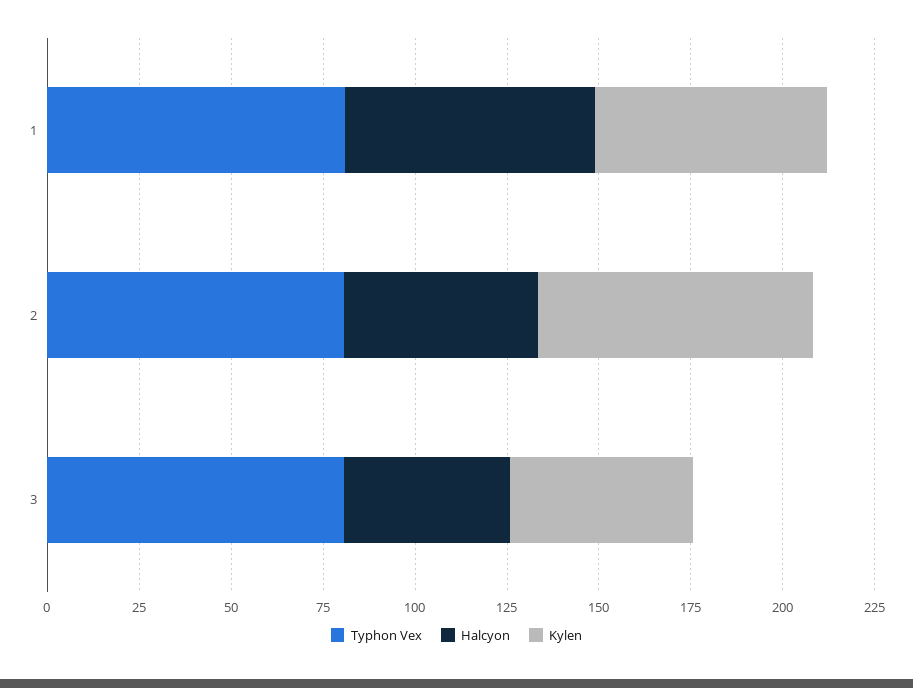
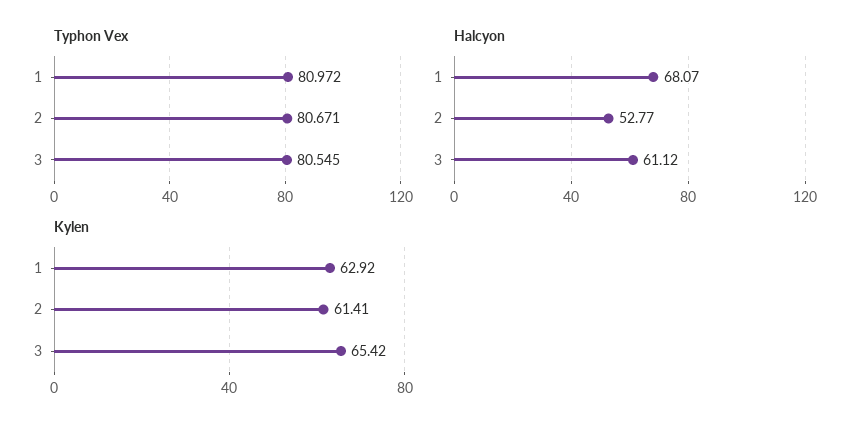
  {
    "Typhon Vex": {
      "1": 80.972,
      "2": 80.671,
      "3": 80.545
    },
    "Halcyon": {
      "1": 68.07,
      "2": 52.77,
-     "3": 45
+     "3": 61.12
    },
    "Kylen": {
      "1": 62.92,
-     "2": 75,
+     "2": 61.41,
-     "3": 50
+     "3": 65.42
    }
  }

